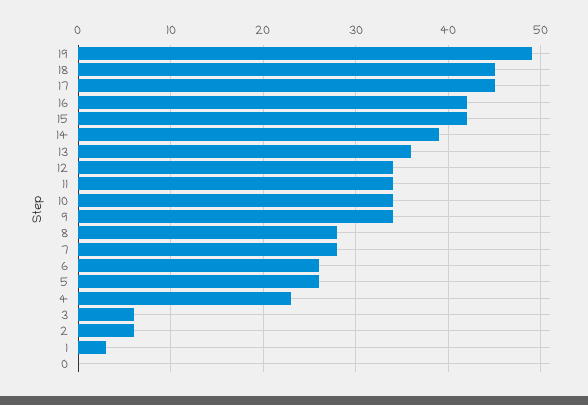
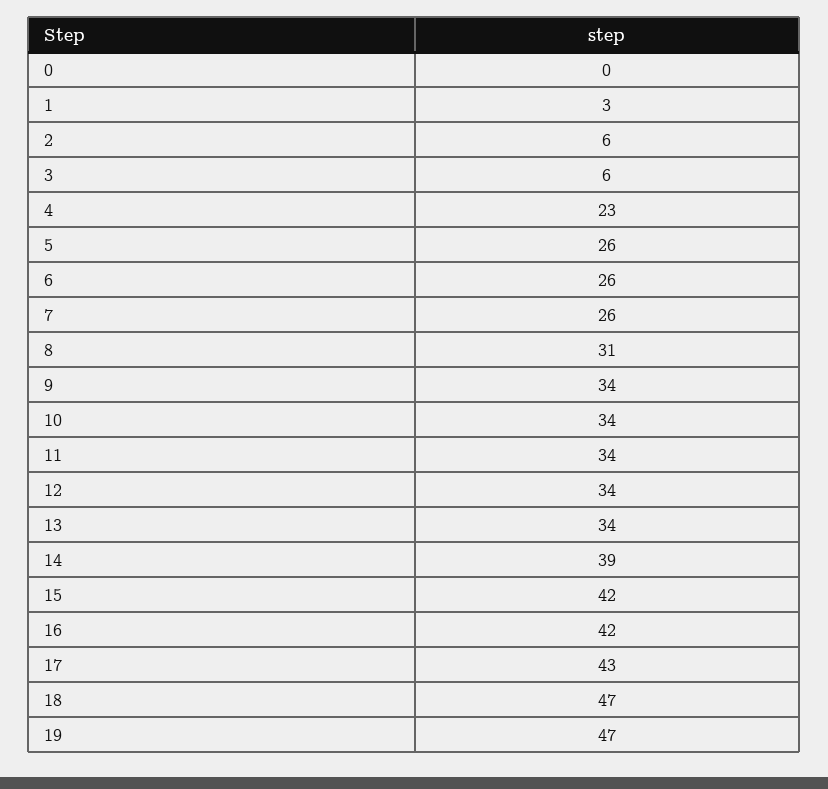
  {
-   "19": 49,
+   "19": 47,
-   "18": 45,
+   "18": 47,
-   "17": 45,
+   "17": 43,
    "16": 42,
    "15": 42,
    "14": 39,
-   "13": 36,
+   "13": 34,
    "12": 34,
    "11": 34,
    "10": 34,
    "9": 34,
-   "8": 28,
+   "8": 31,
-   "7": 28,
+   "7": 26,
    "6": 26,
    "5": 26,
    "4": 23,
    "3": 6,
    "2": 6,
    "1": 3,
    "0": 0
  }

